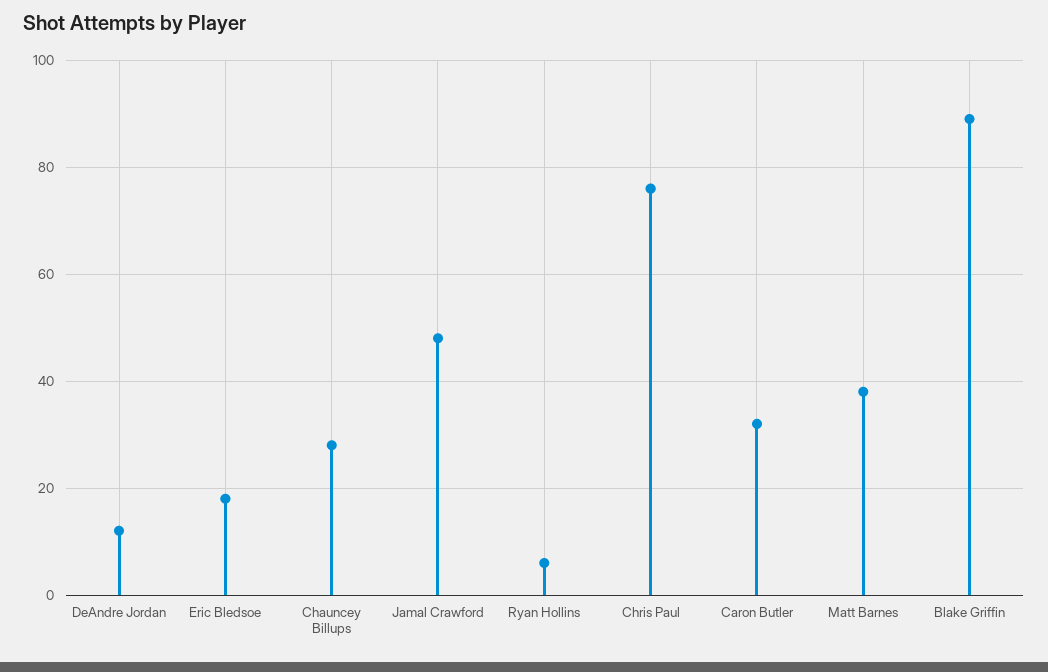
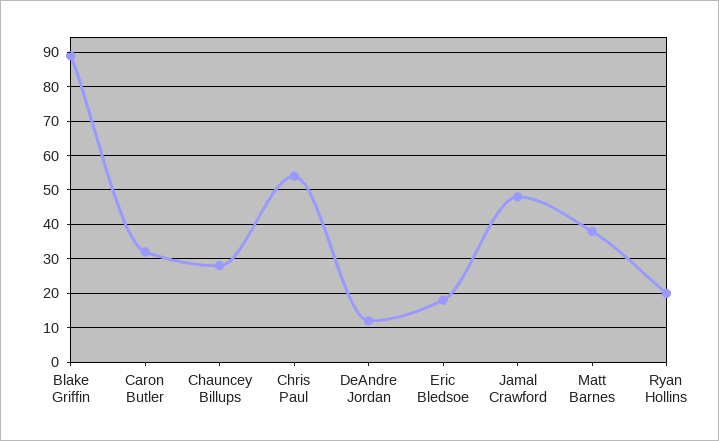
  {
    "DeAndre Jordan": 10,
    "Eric Bledsoe": 20,
    "Chauncey Billups": 30,
    "Jamal Crawford": 50,
-   "Ryan Hollins": 5,
+   "Ryan Hollins": 20,
-   "Chris Paul": 75,
+   "Chris Paul": 55,
    "Caron Butler": 30,
    "Matt Barnes": 40,
    "Blake Griffin": 90
  }

